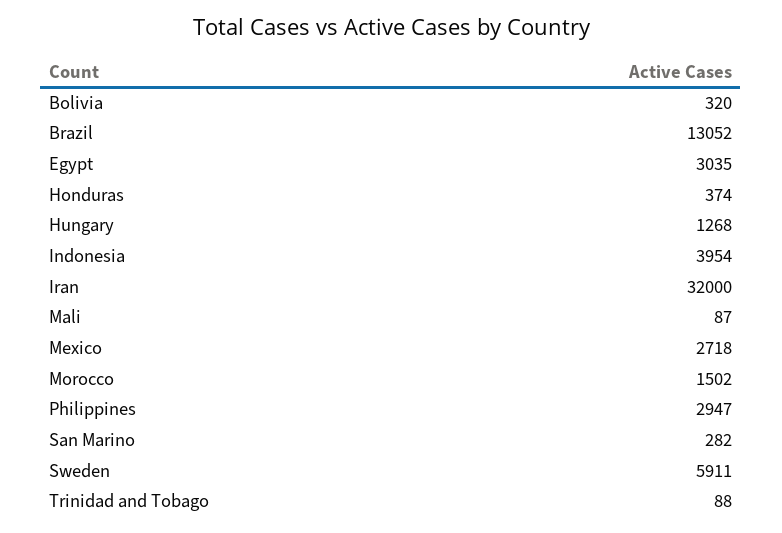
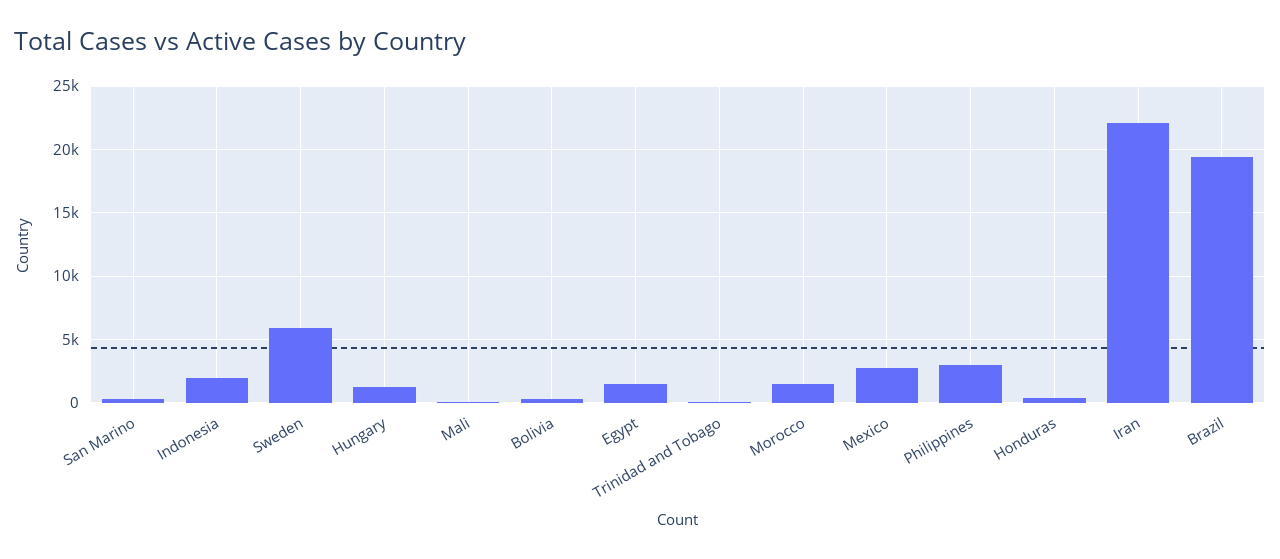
  {
    "Bolivia": 320,
-   "Brazil": 13052,
+   "Brazil": 19500,
-   "Egypt": 3035,
+   "Egypt": 1500,
    "Honduras": 374,
    "Hungary": 1268,
-   "Indonesia": 3954,
+   "Indonesia": 2000,
-   "Iran": 32000,
+   "Iran": 22000,
    "Mali": 87,
    "Mexico": 2718,
    "Morocco": 1502,
    "Philippines": 2947,
    "San Marino": 282,
    "Sweden": 5911,
    "Trinidad and Tobago": 88
  }

